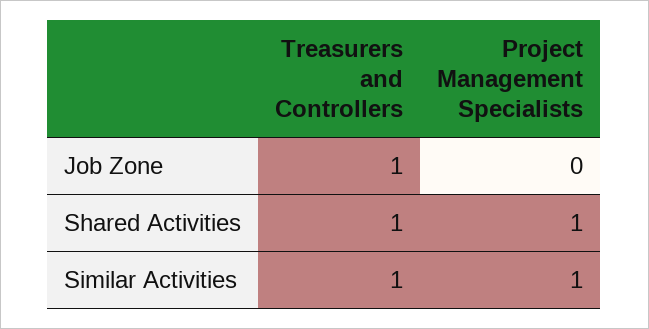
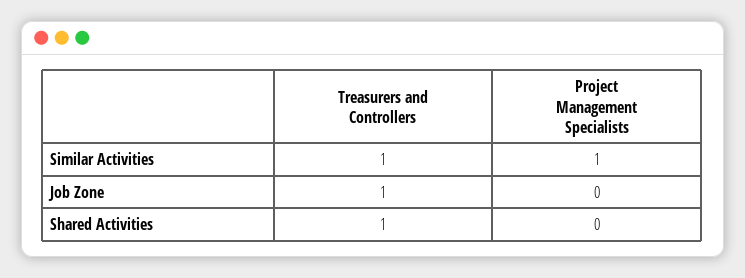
  {
    "Treasurers and Controllers": {
      "Job Zone": 1,
      "Shared Activities": 1,
      "Similar Activities": 1
    },
    "Project Management Specialists": {
      "Job Zone": 0,
-     "Shared Activities": 1,
+     "Shared Activities": 0,
      "Similar Activities": 1
    }
  }

